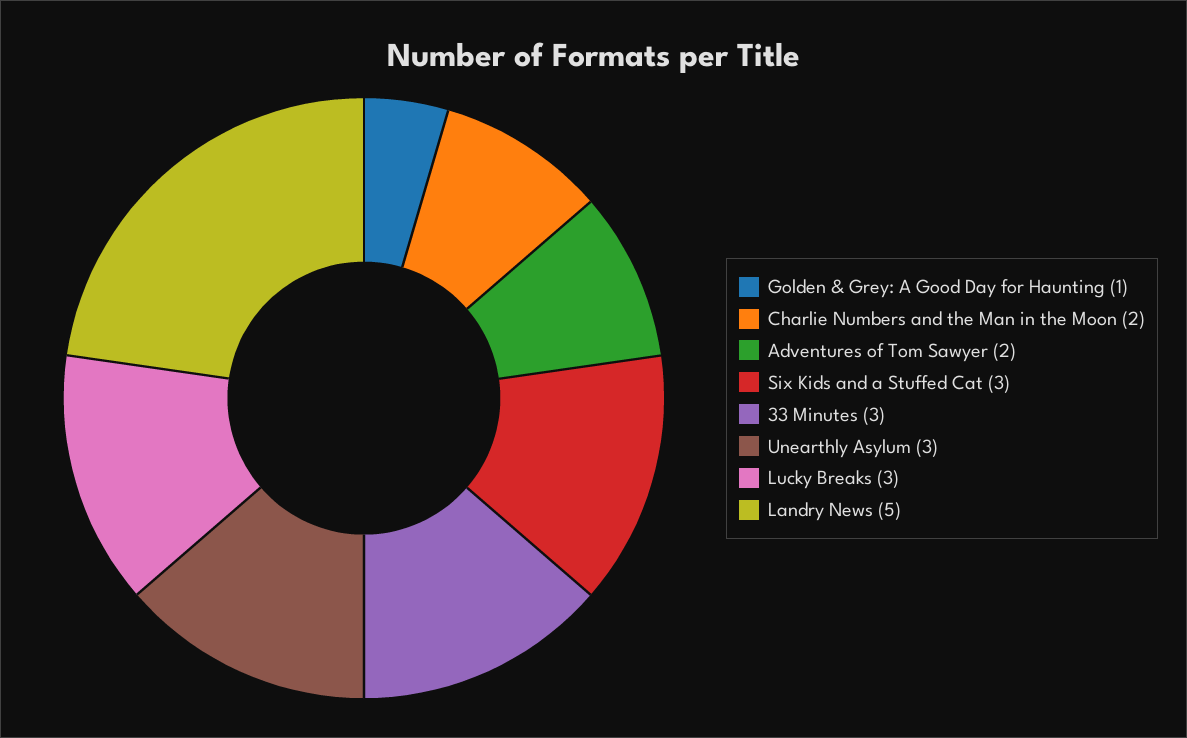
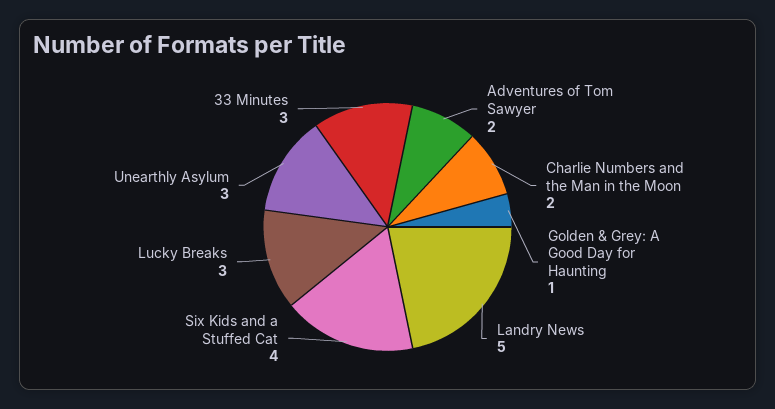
  {
    "Golden & Grey: A Good Day for Haunting": 1,
    "Charlie Numbers and the Man in the Moon": 2,
    "Adventures of Tom Sawyer": 2,
-   "Six Kids and a Stuffed Cat": 3,
+   "Six Kids and a Stuffed Cat": 4,
    "33 Minutes": 3,
    "Unearthly Asylum": 3,
    "Lucky Breaks": 3,
    "Landry News": 5
  }

